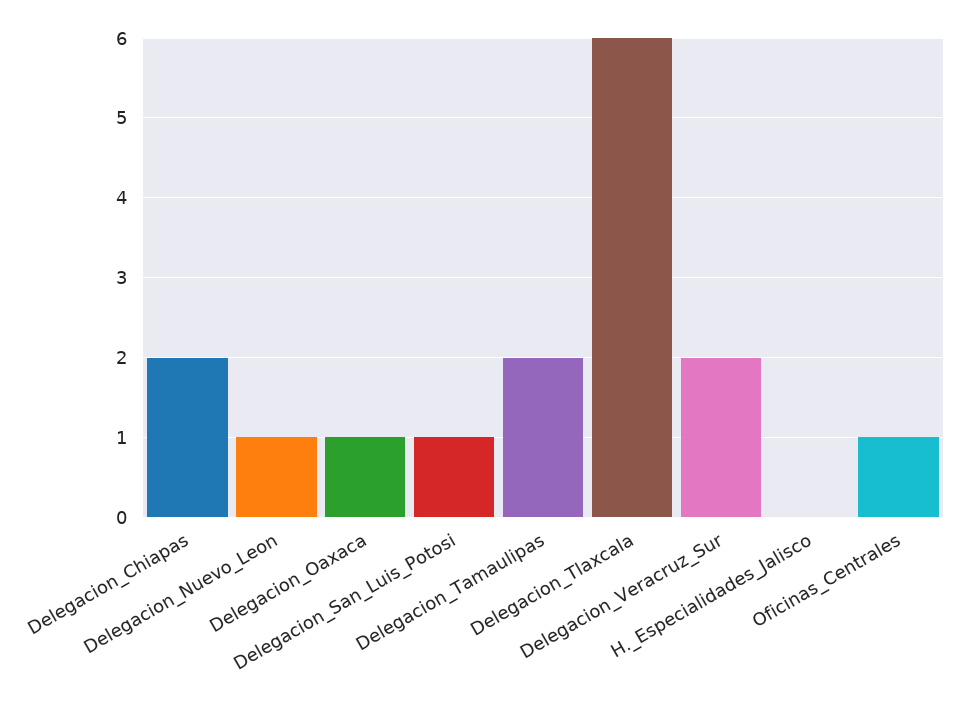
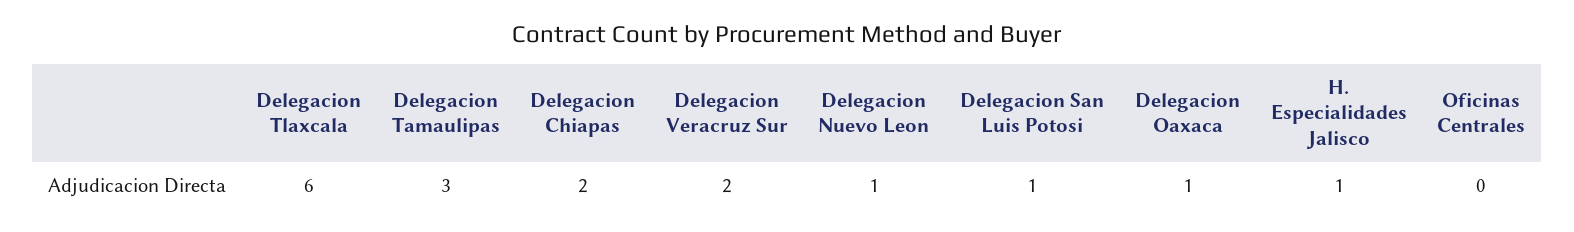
  {
    "Delegacion_Chiapas": 2,
    "Delegacion_Nuevo_Leon": 1,
    "Delegacion_Oaxaca": 1,
    "Delegacion_San_Luis_Potosi": 1,
-   "Delegacion_Tamaulipas": 2,
+   "Delegacion_Tamaulipas": 3,
    "Delegacion_Tlaxcala": 6,
    "Delegacion_Veracruz_Sur": 2,
-   "H._Especialidades_Jalisco": 0,
+   "H._Especialidades_Jalisco": 1,
-   "Oficinas_Centrales": 1
+   "Oficinas_Centrales": 0
  }

